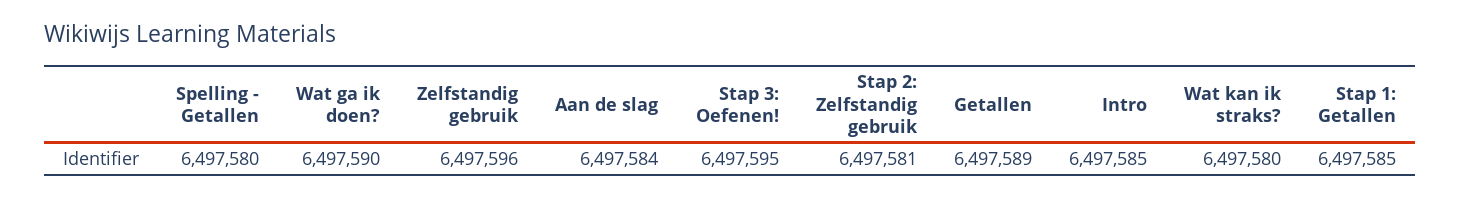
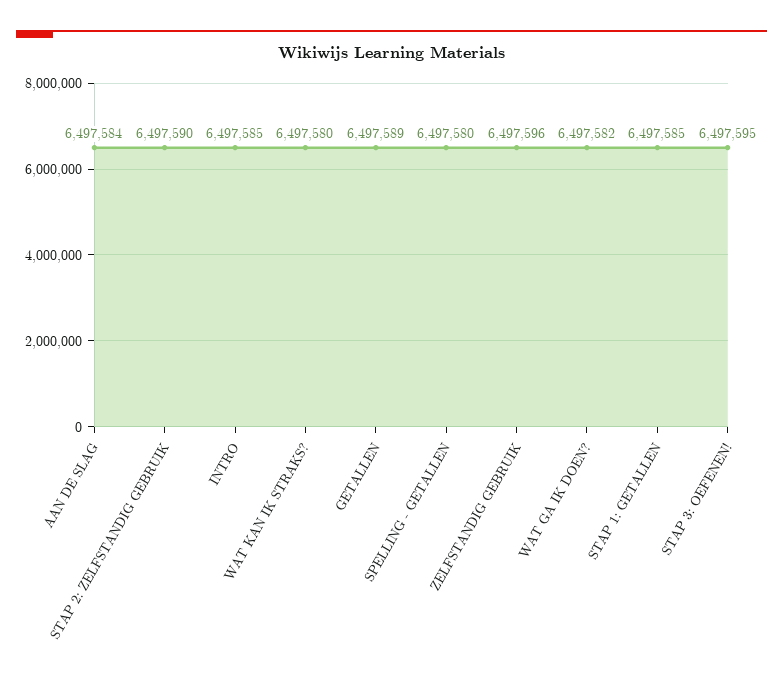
  {
    "Spelling - Getallen": 6497580,
-   "Wat ga ik doen?": 6497590,
+   "Wat ga ik doen?": 6497582,
    "Zelfstandig gebruik": 6497596,
    "Aan de slag": 6497584,
    "Stap 3: Oefenen!": 6497595,
-   "Stap 2: Zelfstandig gebruik": 6497581,
+   "Stap 2: Zelfstandig gebruik": 6497590,
    "Getallen": 6497589,
    "Intro": 6497585,
    "Wat kan ik straks?": 6497580,
    "Stap 1: Getallen": 6497585
  }

